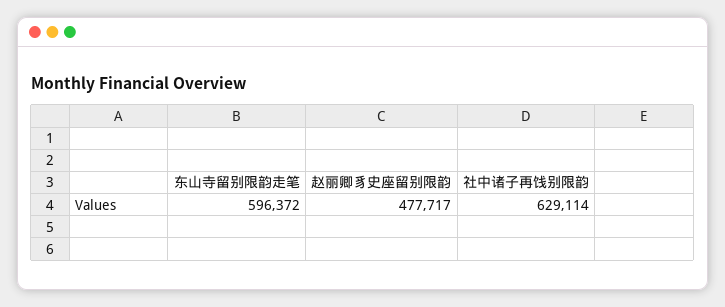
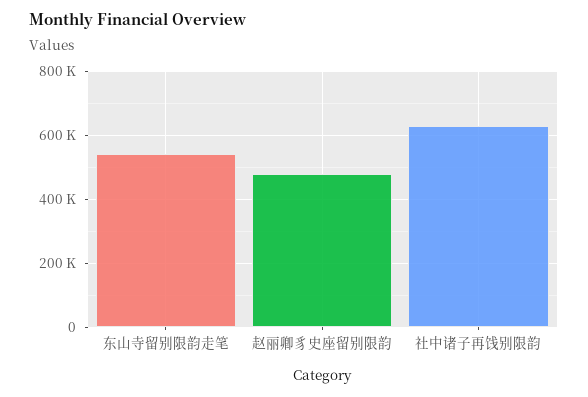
  {
-   "东山寺留别限韵走笔": 596372,
+   "东山寺留别限韵走笔": 540000,
    "赵丽卿豸史座留别限韵": 477717,
    "社中诸子再饯别限韵": 629114
  }

